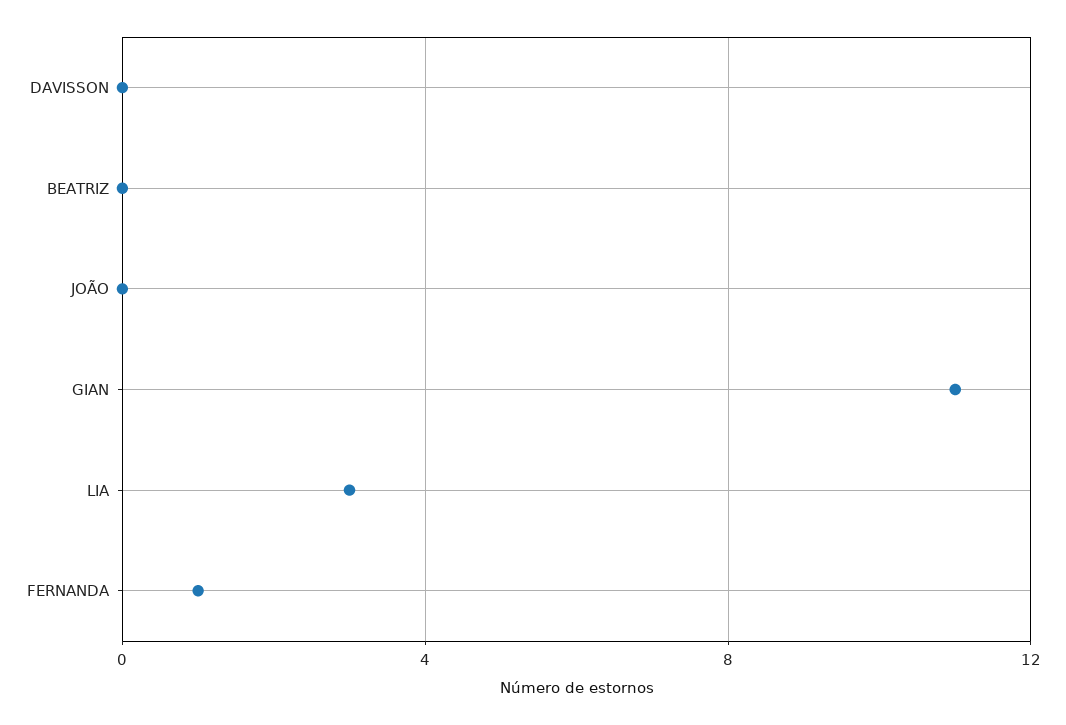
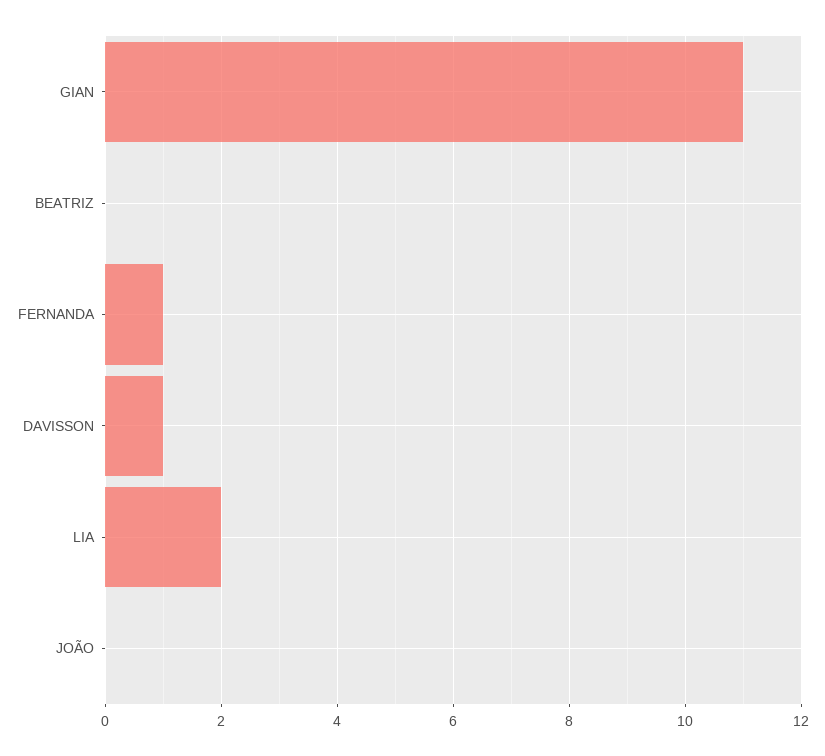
  {
-   "DAVISSON": 0,
+   "DAVISSON": 1,
    "BEATRIZ": 0,
    "JOÃO": 0,
    "GIAN": 11,
-   "LIA": 3,
+   "LIA": 2,
    "FERNANDA": 1
  }

